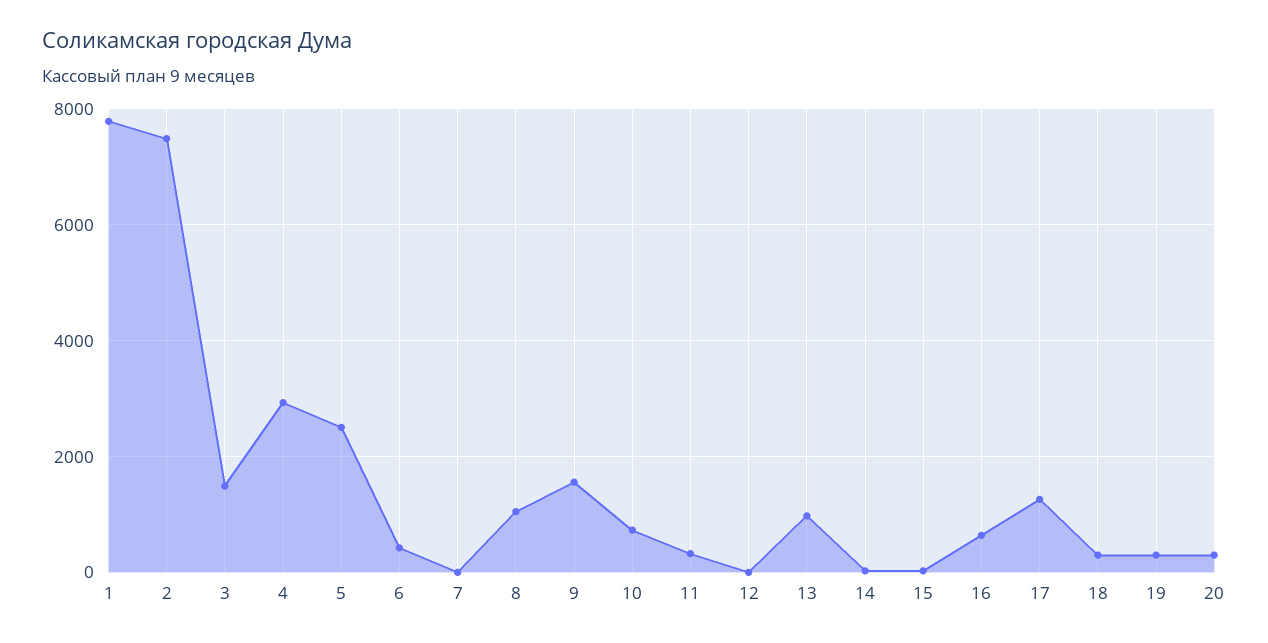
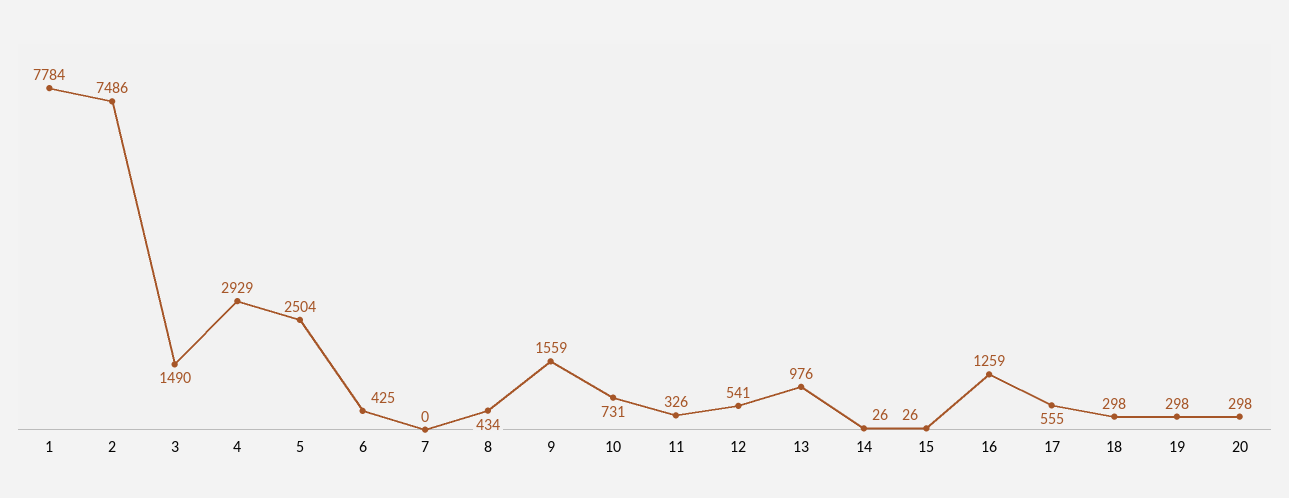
  {
    "1": 7784,
    "2": 7486,
    "3": 1490,
    "4": 2929,
    "5": 2504,
    "6": 425,
    "7": 0,
-   "8": 1000,
+   "8": 434,
    "9": 1559,
    "10": 731,
    "11": 326,
-   "12": 0,
+   "12": 541,
    "13": 976,
    "14": 26,
    "15": 26,
-   "16": 600,
+   "16": 1259,
-   "17": 1200,
+   "17": 555,
    "18": 298,
    "19": 298,
    "20": 298
  }

